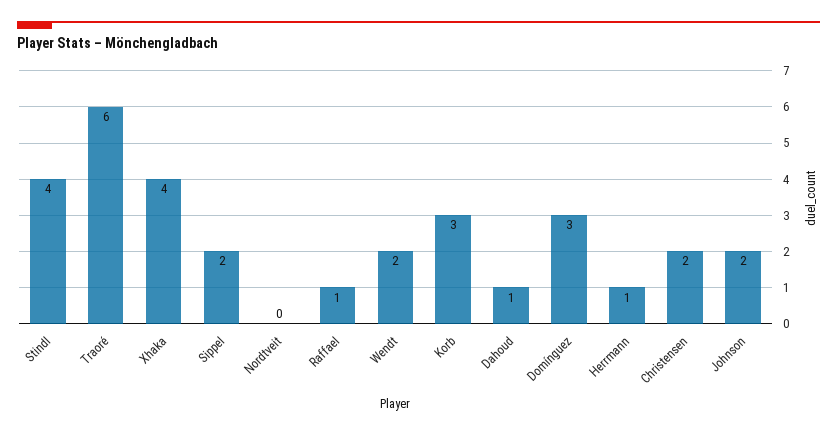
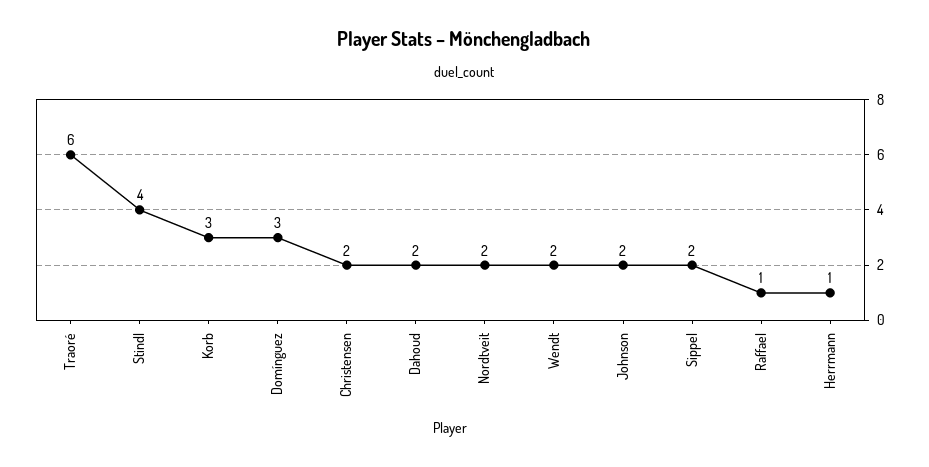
  {
    "Stindl": 4,
    "Traoré": 6,
-   "Xhaka": 4,
    "Sippel": 2,
-   "Nordtveit": 0,
+   "Nordtveit": 2,
    "Raffael": 1,
    "Wendt": 2,
    "Korb": 3,
-   "Dahoud": 1,
+   "Dahoud": 2,
    "Domínguez": 3,
    "Herrmann": 1,
    "Christensen": 2,
    "Johnson": 2
  }

